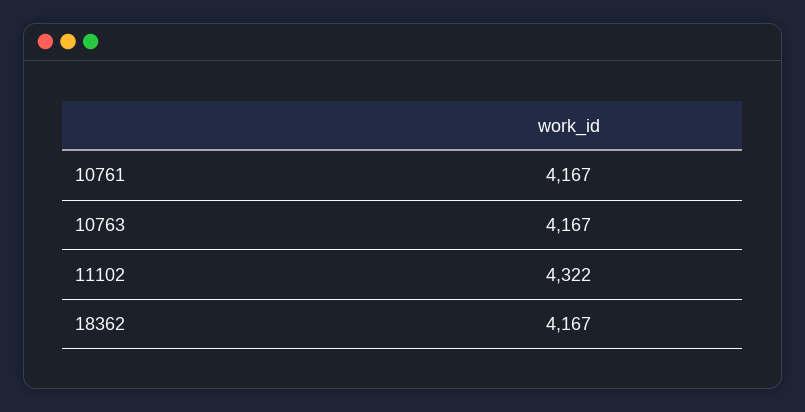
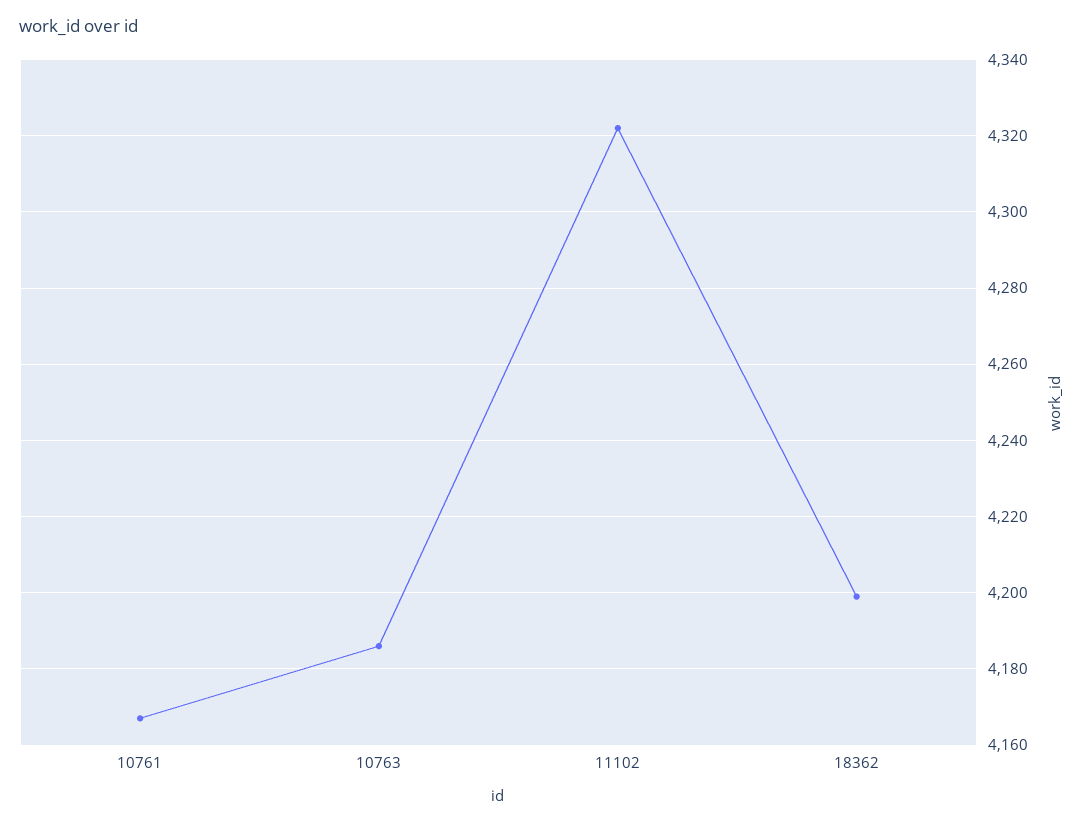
  {
    "10761": 4167,
-   "10763": 4167,
+   "10763": 4185,
    "11102": 4322,
-   "18362": 4167
+   "18362": 4200
  }

